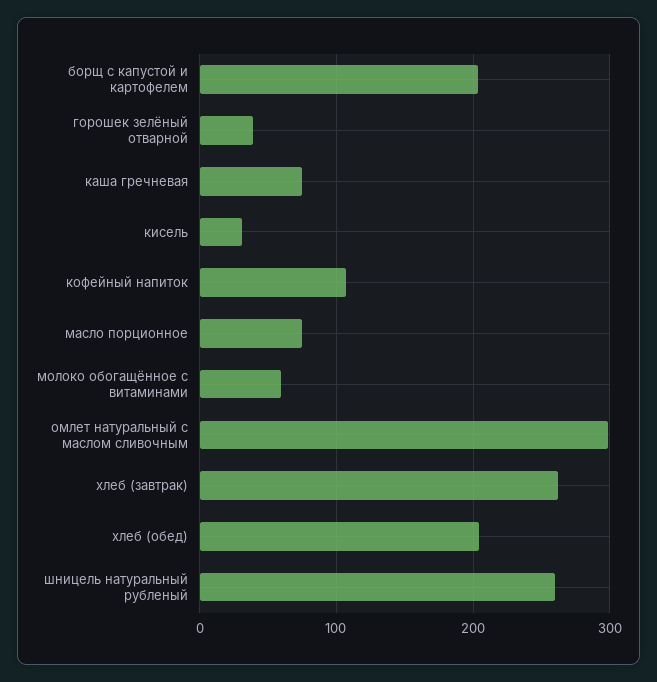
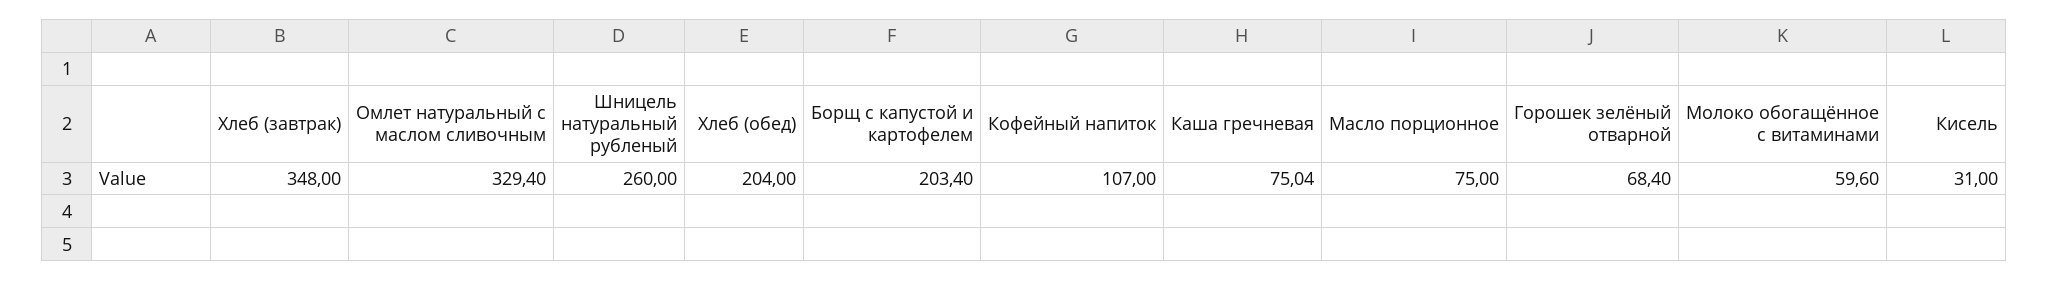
  {
    "борщ с капустой и картофелем": 203.4,
-   "горошек зелёный отварной": 40,
+   "горошек зелёный отварной": 68.4,
    "каша гречневая": 75.04,
    "кисель": 31,
    "кофейный напиток": 107,
    "масло порционное": 75,
    "молоко обогащённое с витаминами": 59.6,
-   "омлет натуральный с маслом сливочным": 300,
+   "омлет натуральный с маслом сливочным": 329.4,
-   "хлеб (завтрак)": 260,
+   "хлеб (завтрак)": 348,
    "хлеб (обед)": 204,
    "шницель натуральный рубленый": 260
  }

